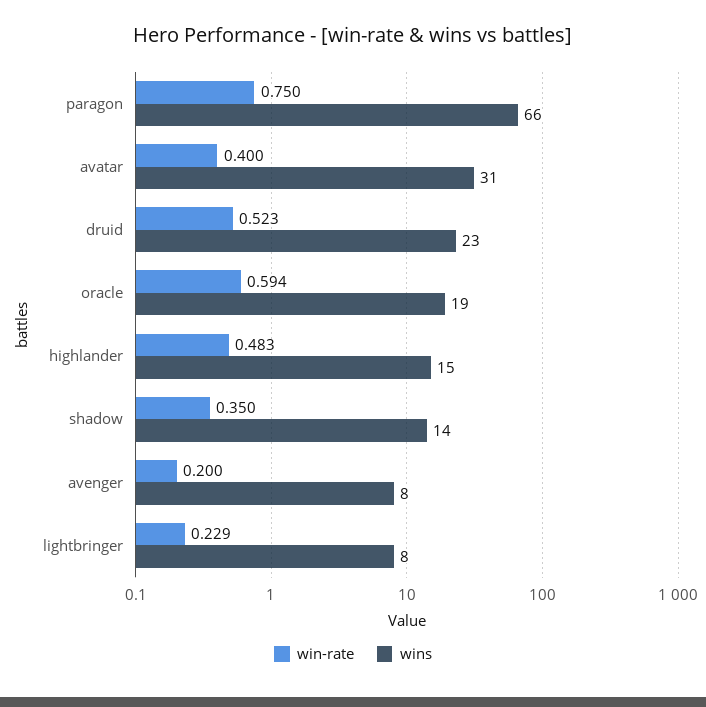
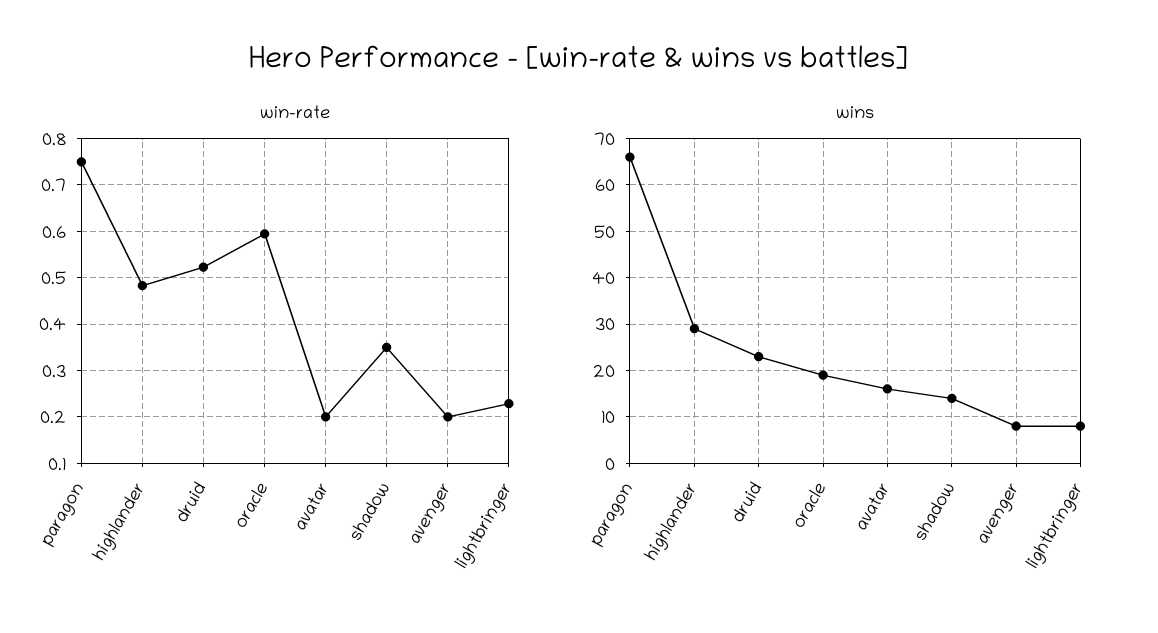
  {
    "win-rate": {
      "paragon": 0.75,
-     "avatar": 0.4,
+     "avatar": 0.2,
      "druid": 0.523,
      "oracle": 0.594,
      "highlander": 0.483,
      "shadow": 0.35,
      "avenger": 0.2,
      "lightbringer": 0.229
    },
    "wins": {
      "paragon": 66,
-     "avatar": 31,
+     "avatar": 15,
      "druid": 23,
      "oracle": 19,
-     "highlander": 15,
+     "highlander": 30,
      "shadow": 14,
      "avenger": 8,
      "lightbringer": 8
    }
  }

